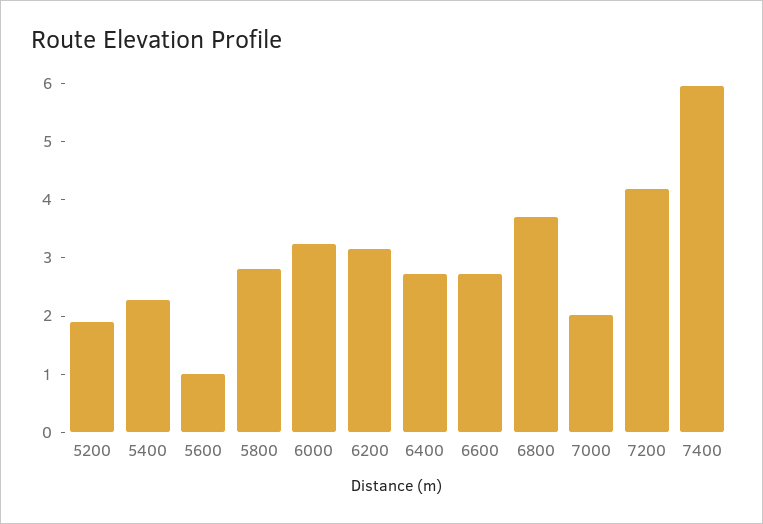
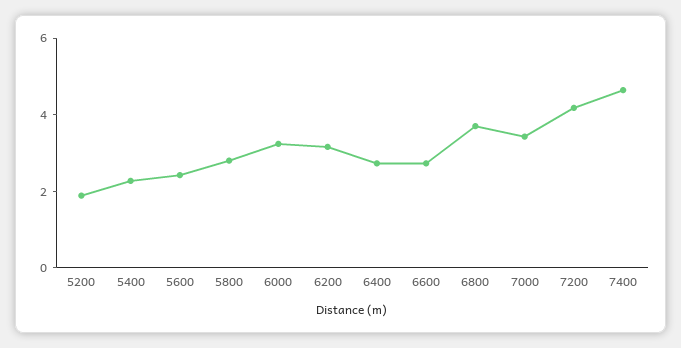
  {
    "5200": 1.8,
    "5400": 2.2,
-   "5600": 1,
+   "5600": 2.5,
    "5800": 2.8,
    "6000": 3.2,
    "6200": 3.2,
    "6400": 2.8,
    "6600": 2.8,
    "6800": 3.8,
-   "7000": 2,
+   "7000": 3.5,
    "7200": 4.2,
-   "7400": 6
+   "7400": 4.5
  }

